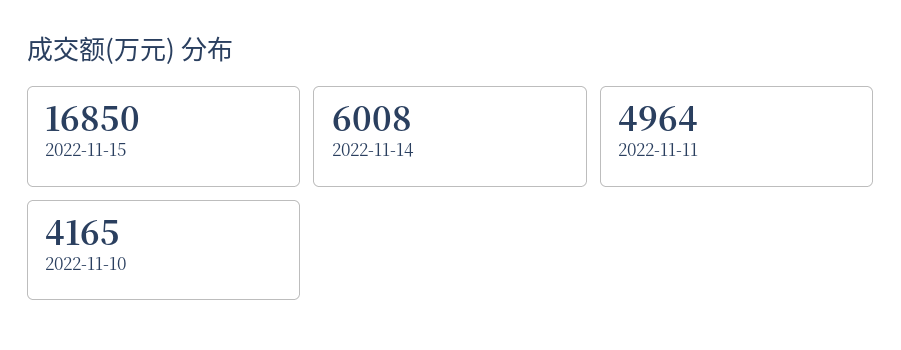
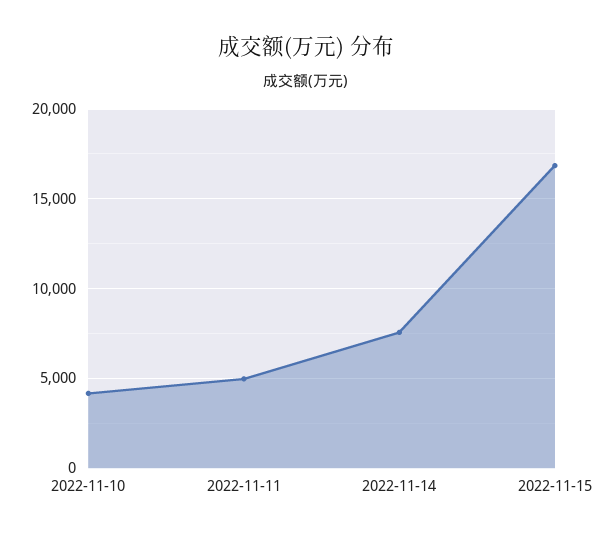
  {
    "2022-11-15": 16850,
-   "2022-11-14": 6008,
+   "2022-11-14": 7500,
    "2022-11-11": 4964,
    "2022-11-10": 4165
  }

